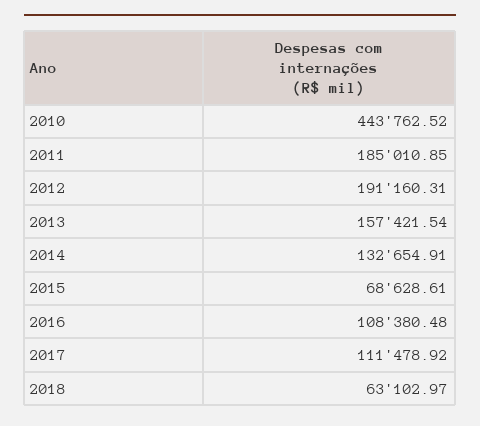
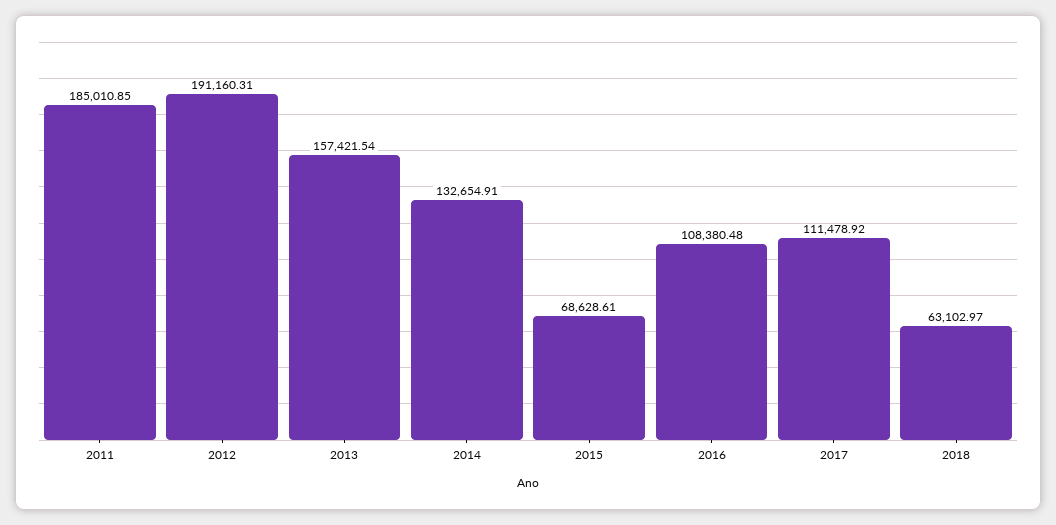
  {
-   "2010": 443762.52,
    "2011": 185010.85,
    "2012": 191160.31,
    "2013": 157421.54,
    "2014": 132654.91,
    "2015": 68628.61,
    "2016": 108380.48,
    "2017": 111478.92,
    "2018": 63102.97
  }

